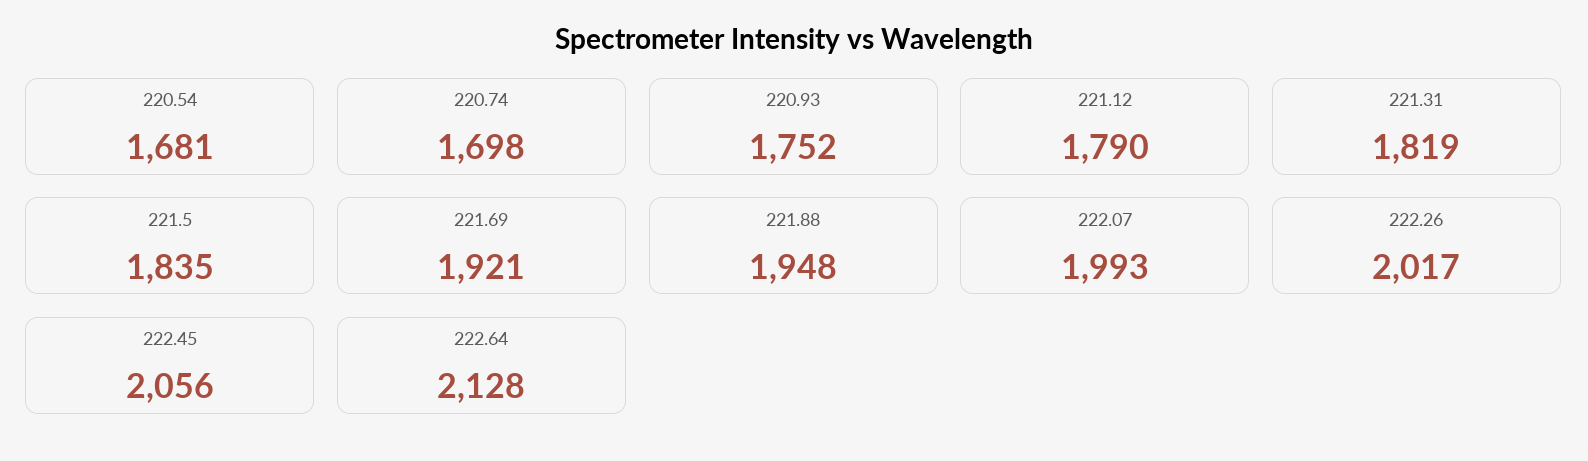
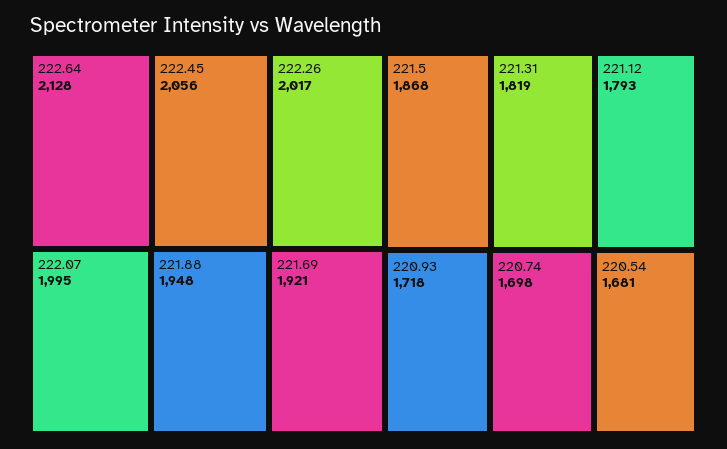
  {
    "220.54": 1681,
    "220.74": 1698,
-   "220.93": 1752,
+   "220.93": 1718,
-   "221.12": 1790,
+   "221.12": 1793,
    "221.31": 1819,
-   "221.5": 1835,
+   "221.5": 1868,
    "221.69": 1921,
    "221.88": 1948,
-   "222.07": 1993,
+   "222.07": 1995,
    "222.26": 2017,
    "222.45": 2056,
    "222.64": 2128
  }

